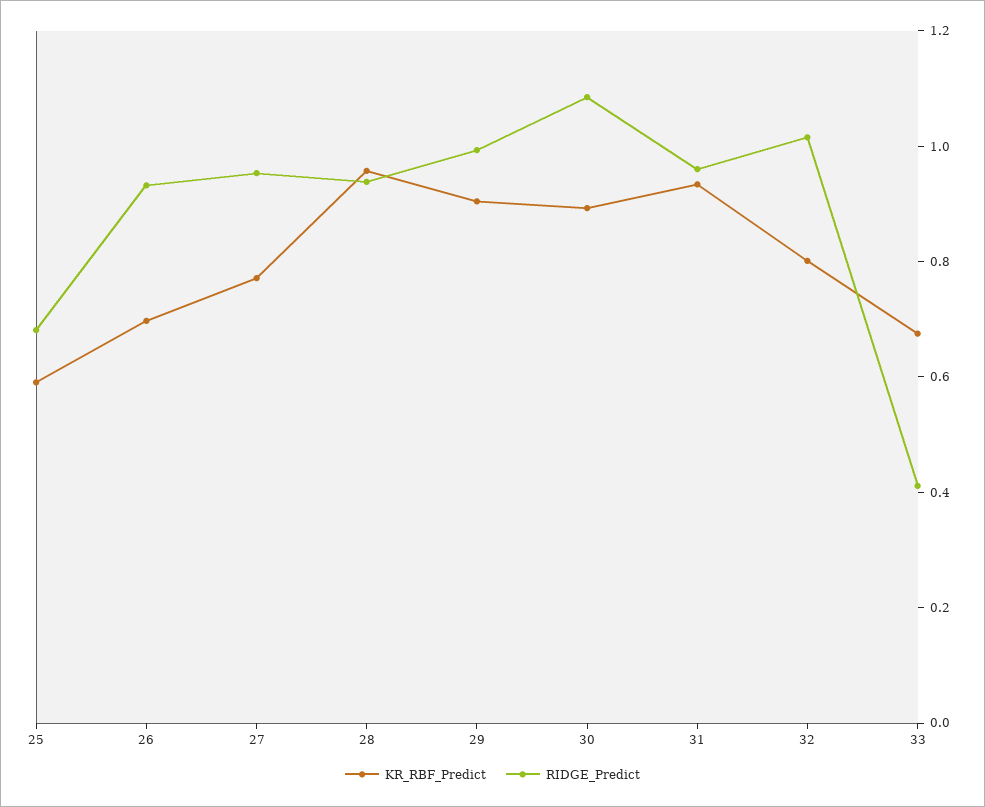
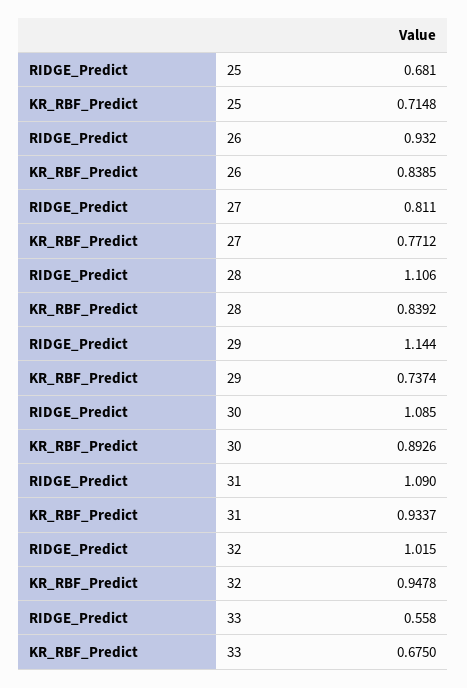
  {
    "KR_RBF_Predict": {
-     "25": 0.6,
+     "25": 0.7148,
-     "26": 0.7,
+     "26": 0.8385,
      "27": 0.7712,
-     "28": 0.95,
+     "28": 0.8392,
-     "29": 0.9,
+     "29": 0.7374,
      "30": 0.8926,
      "31": 0.9337,
-     "32": 0.8,
+     "32": 0.9478,
      "33": 0.675
    },
    "RIDGE_Predict": {
      "25": 0.681,
      "26": 0.932,
-     "27": 0.95,
+     "27": 0.811,
-     "28": 0.95,
+     "28": 1.106,
-     "29": 1,
+     "29": 1.144,
      "30": 1.085,
-     "31": 0.95,
+     "31": 1.09,
      "32": 1.015,
-     "33": 0.4
+     "33": 0.558
    }
  }

